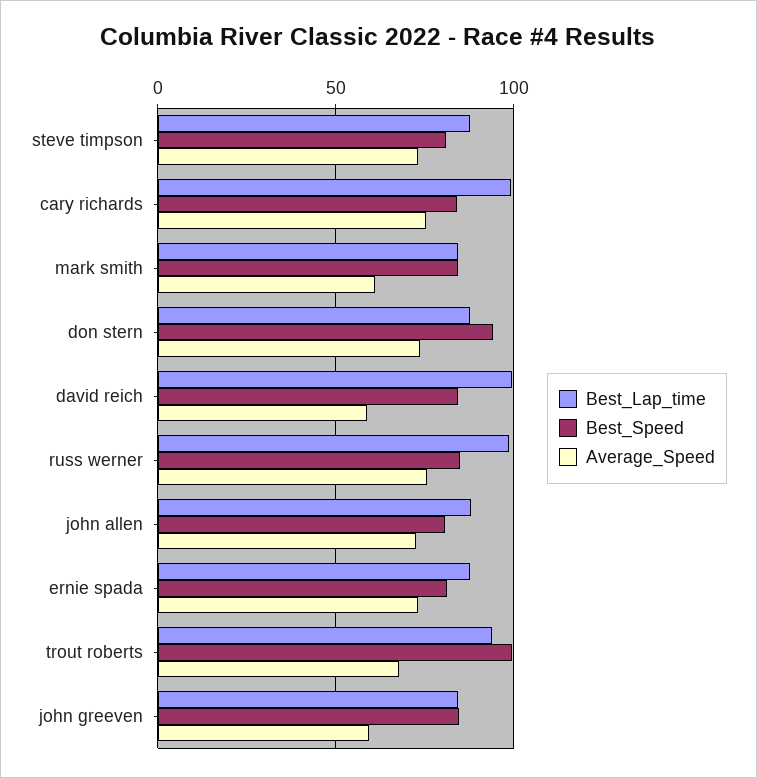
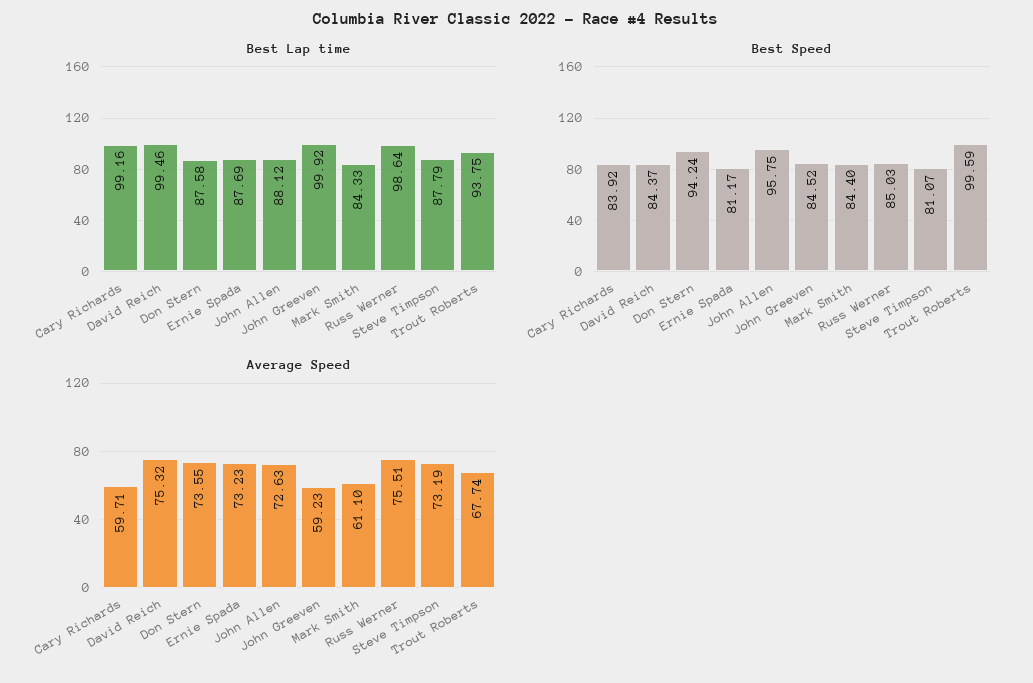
  {
    "Best_Lap_time": {
      "steve timpson": 87.79,
      "cary richards": 99.16,
      "mark smith": 84.33,
      "don stern": 87.58,
      "david reich": 99.46,
      "russ werner": 98.64,
      "john allen": 88.12,
      "ernie spada": 87.69,
      "trout roberts": 93.75,
-     "john greeven": 85
+     "john greeven": 99.92
    },
    "Best_Speed": {
      "steve timpson": 81.07,
      "cary richards": 83.92,
      "mark smith": 84.4,
      "don stern": 94.24,
      "david reich": 84.37,
      "russ werner": 85.03,
-     "john allen": 80,
+     "john allen": 95.75,
      "ernie spada": 81.17,
      "trout roberts": 99.59,
      "john greeven": 84.52
    },
    "Average_Speed": {
      "steve timpson": 73.19,
-     "cary richards": 75,
+     "cary richards": 59.71,
      "mark smith": 61.1,
      "don stern": 73.55,
-     "david reich": 60,
+     "david reich": 75.32,
      "russ werner": 75.51,
      "john allen": 72.63,
      "ernie spada": 73.23,
      "trout roberts": 67.74,
      "john greeven": 59.23
    }
  }

